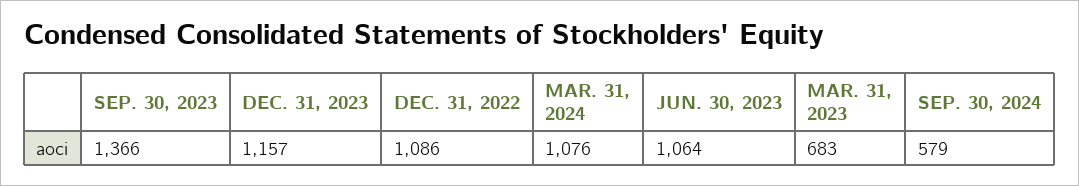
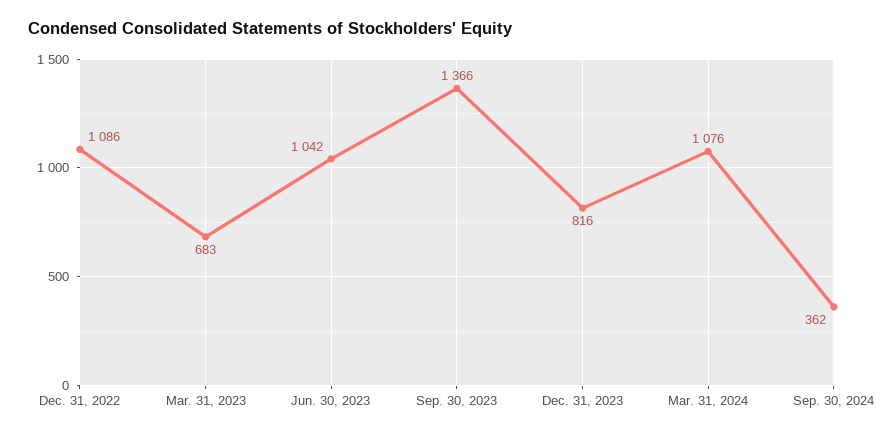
  {
    "SEP. 30, 2023": 1366,
-   "DEC. 31, 2023": 1157,
+   "DEC. 31, 2023": 816,
    "DEC. 31, 2022": 1086,
    "MAR. 31, 2024": 1076,
-   "JUN. 30, 2023": 1064,
+   "JUN. 30, 2023": 1042,
    "MAR. 31, 2023": 683,
-   "SEP. 30, 2024": 579
+   "SEP. 30, 2024": 362
  }

